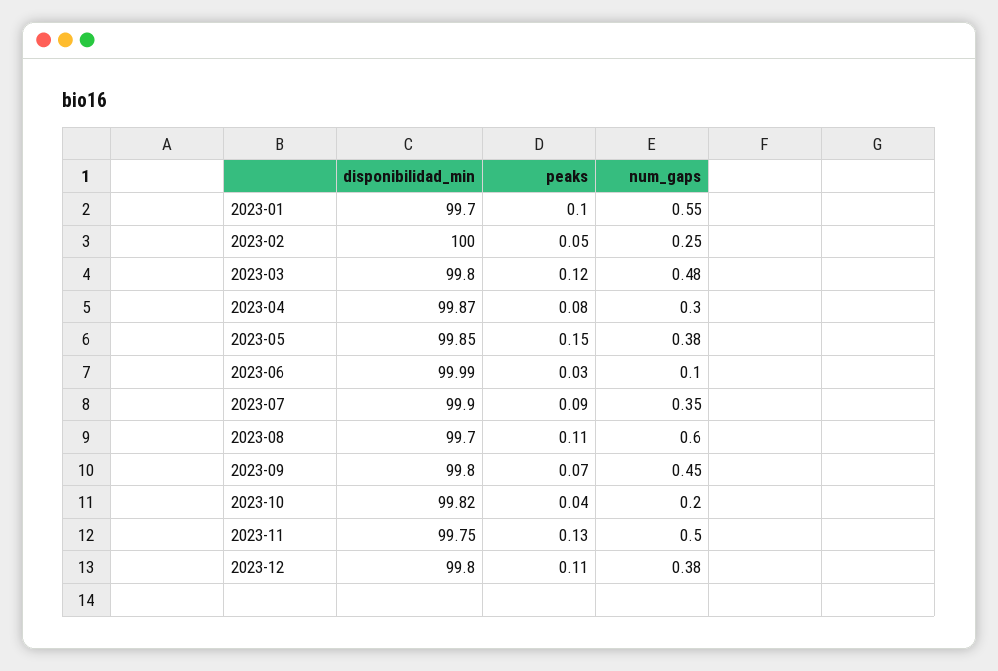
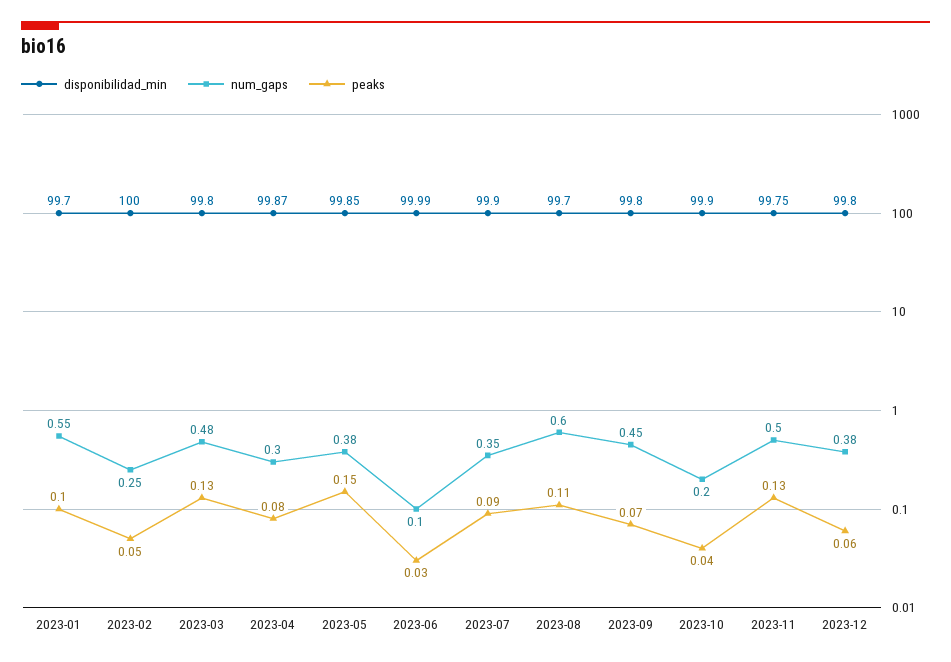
  {
    "disponibilidad_min": {
      "2023-01": 99.7,
      "2023-02": 100,
      "2023-03": 99.8,
      "2023-04": 99.87,
      "2023-05": 99.85,
      "2023-06": 99.99,
      "2023-07": 99.9,
      "2023-08": 99.7,
      "2023-09": 99.8,
-     "2023-10": 99.82,
+     "2023-10": 99.9,
      "2023-11": 99.75,
      "2023-12": 99.8
    },
    "peaks": {
      "2023-01": 0.1,
      "2023-02": 0.05,
-     "2023-03": 0.12,
+     "2023-03": 0.13,
      "2023-04": 0.08,
      "2023-05": 0.15,
      "2023-06": 0.03,
      "2023-07": 0.09,
      "2023-08": 0.11,
      "2023-09": 0.07,
      "2023-10": 0.04,
      "2023-11": 0.13,
-     "2023-12": 0.11
+     "2023-12": 0.06
    },
    "num_gaps": {
      "2023-01": 0.55,
      "2023-02": 0.25,
      "2023-03": 0.48,
      "2023-04": 0.3,
      "2023-05": 0.38,
      "2023-06": 0.1,
      "2023-07": 0.35,
      "2023-08": 0.6,
      "2023-09": 0.45,
      "2023-10": 0.2,
      "2023-11": 0.5,
      "2023-12": 0.38
    }
  }

